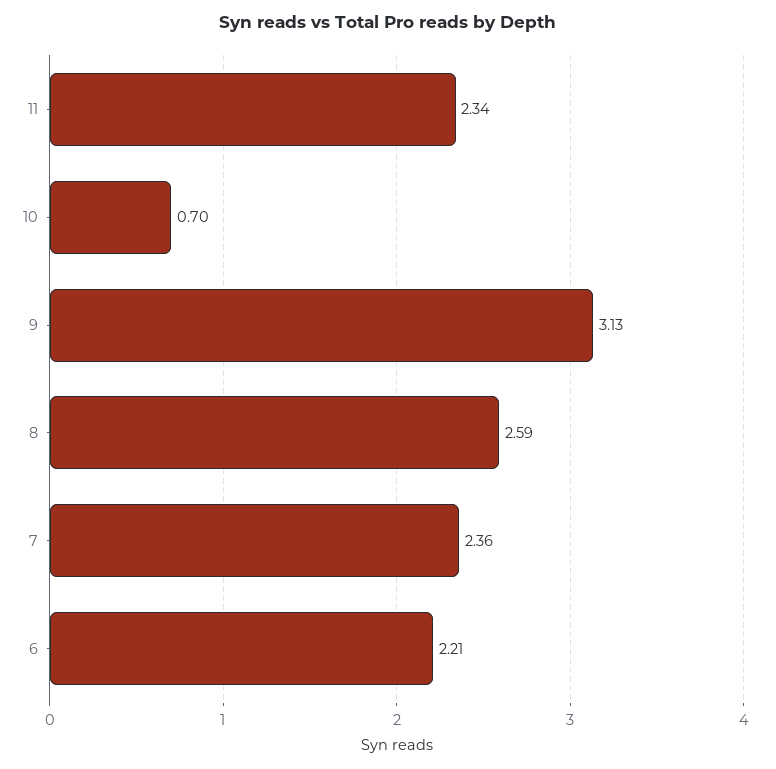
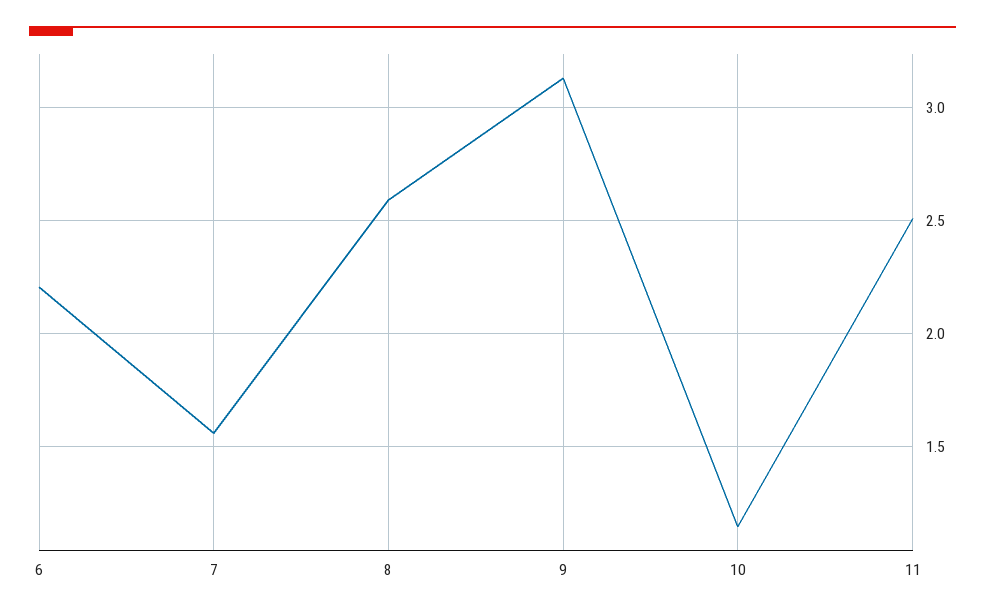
  {
-   "11": 2.34,
+   "11": 2.5,
-   "10": 0.7,
+   "10": 1.15,
    "9": 3.13,
    "8": 2.59,
-   "7": 2.36,
+   "7": 1.55,
    "6": 2.21
  }

